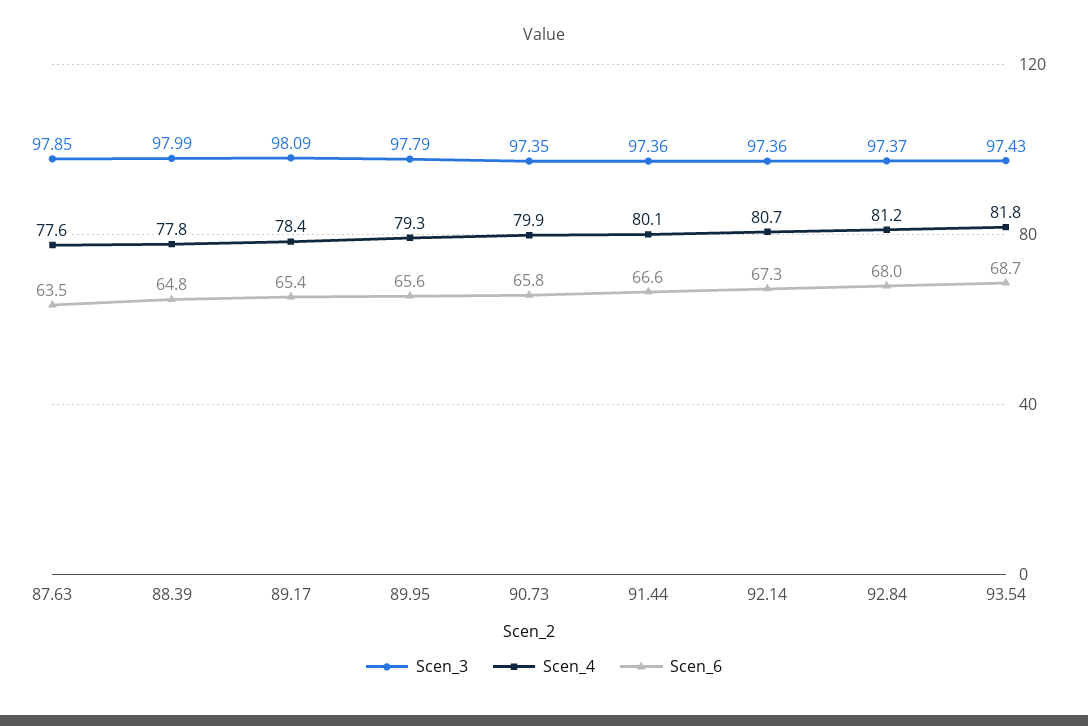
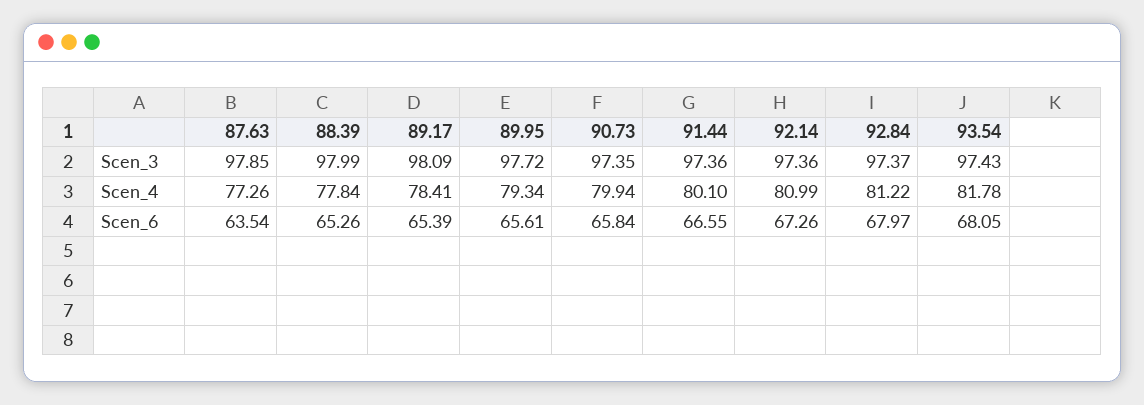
  {
    "Scen_3": {
      "87.63": 97.85,
      "88.39": 97.99,
      "89.17": 98.09,
-     "89.95": 97.79,
+     "89.95": 97.72,
      "90.73": 97.35,
      "91.44": 97.36,
      "92.14": 97.36,
      "92.84": 97.37,
      "93.54": 97.43
    },
    "Scen_4": {
-     "87.63": 77.6,
+     "87.63": 77.26,
      "88.39": 77.84,
      "89.17": 78.41,
      "89.95": 79.34,
      "90.73": 79.94,
      "91.44": 80.1,
-     "92.14": 80.7,
+     "92.14": 80.99,
      "92.84": 81.22,
      "93.54": 81.78
    },
    "Scen_6": {
      "87.63": 63.54,
-     "88.39": 64.8,
+     "88.39": 65.26,
      "89.17": 65.39,
      "89.95": 65.61,
      "90.73": 65.84,
      "91.44": 66.55,
      "92.14": 67.26,
      "92.84": 67.97,
-     "93.54": 68.7
+     "93.54": 68.05
    }
  }

